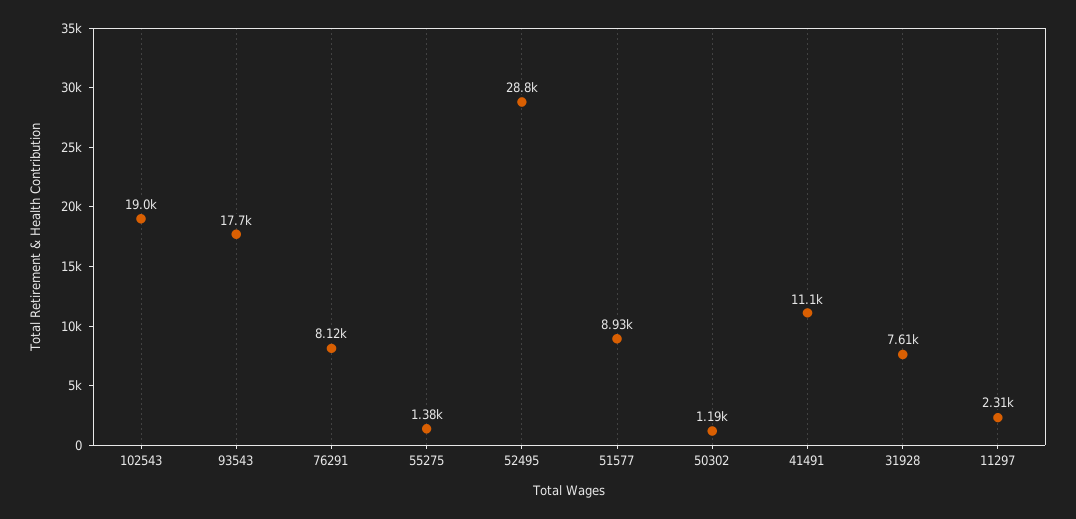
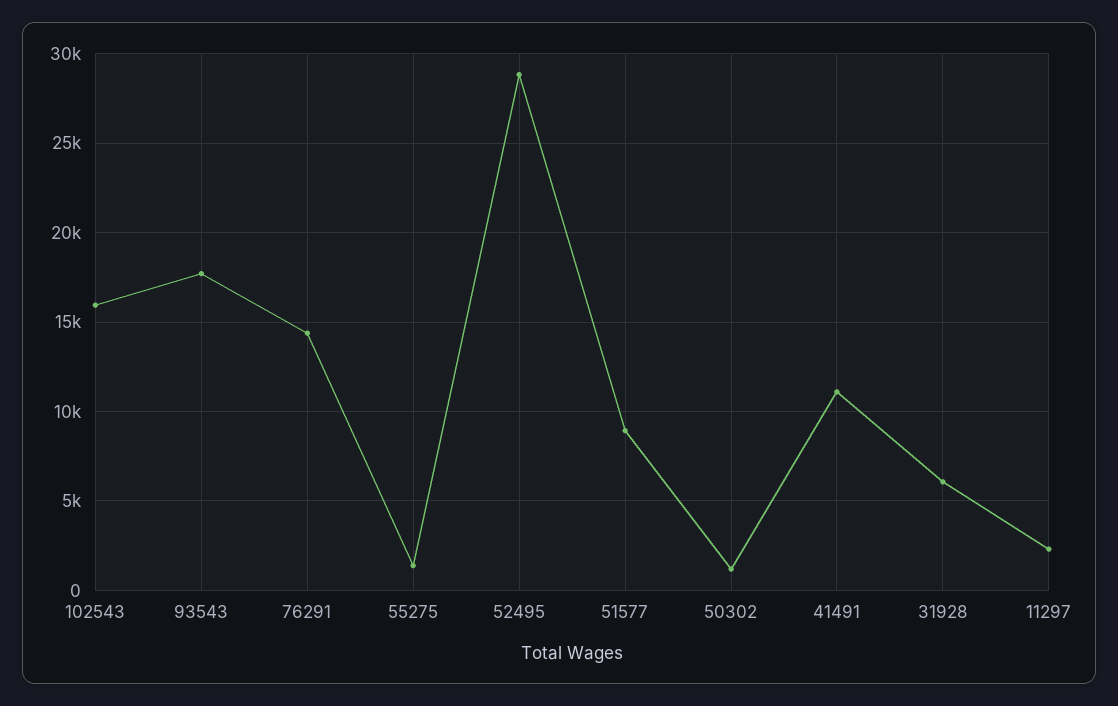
  {
-   "102543": 19000,
+   "102543": 16000,
    "93543": 17700,
-   "76291": 8120,
+   "76291": 14500,
    "55275": 1380,
    "52495": 28800,
    "51577": 8930,
    "50302": 1190,
    "41491": 11100,
-   "31928": 7610,
+   "31928": 6000,
    "11297": 2310
  }

